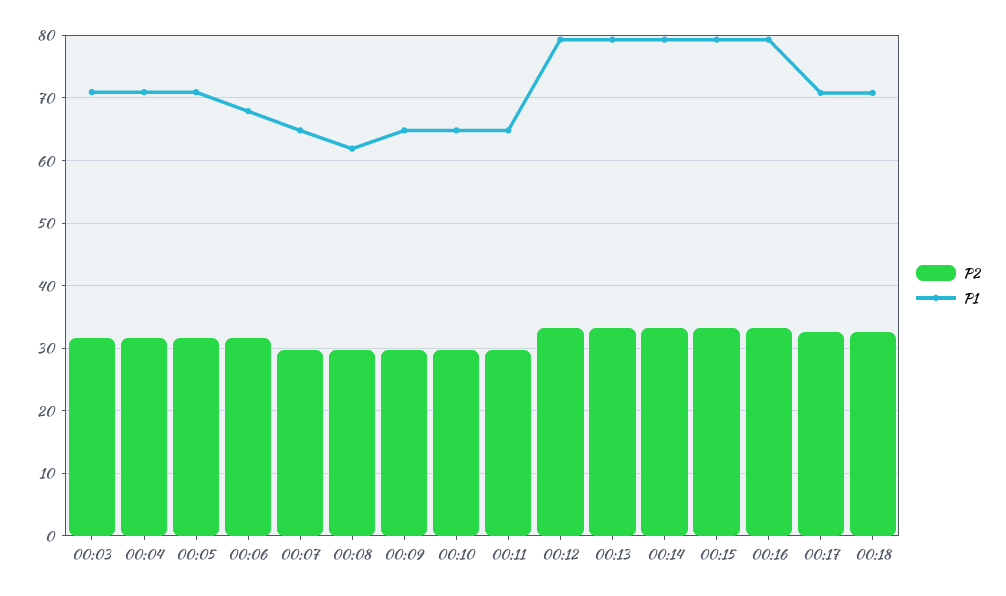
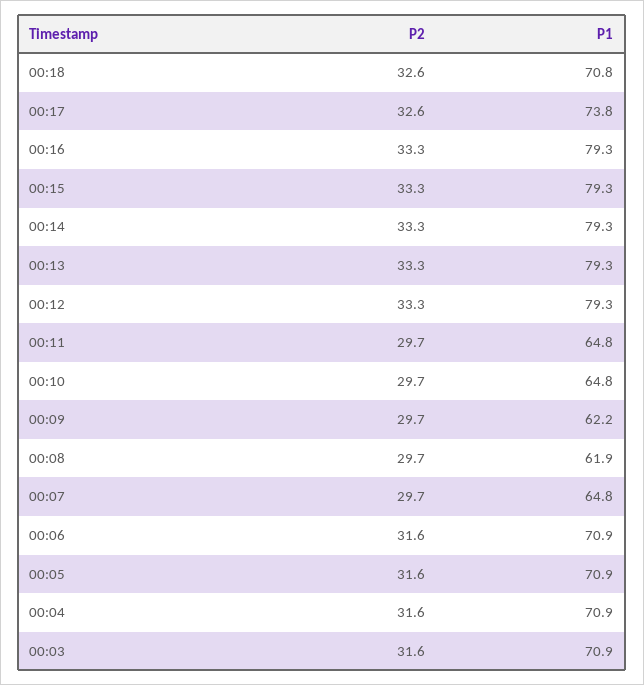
  {
    "P2": {
      "00:03": 31.6,
      "00:04": 31.6,
      "00:05": 31.6,
      "00:06": 31.6,
      "00:07": 29.7,
      "00:08": 29.7,
      "00:09": 29.7,
      "00:10": 29.7,
      "00:11": 29.7,
      "00:12": 33.3,
      "00:13": 33.3,
      "00:14": 33.3,
      "00:15": 33.3,
      "00:16": 33.3,
      "00:17": 32.6,
      "00:18": 32.6
    },
    "P1": {
      "00:03": 70.9,
      "00:04": 70.9,
      "00:05": 70.9,
-     "00:06": 68,
+     "00:06": 70.9,
      "00:07": 64.8,
      "00:08": 61.9,
-     "00:09": 65,
+     "00:09": 62.2,
      "00:10": 64.8,
      "00:11": 64.8,
      "00:12": 79.3,
      "00:13": 79.3,
      "00:14": 79.3,
      "00:15": 79.3,
      "00:16": 79.3,
-     "00:17": 71,
+     "00:17": 73.8,
      "00:18": 70.8
    }
  }

